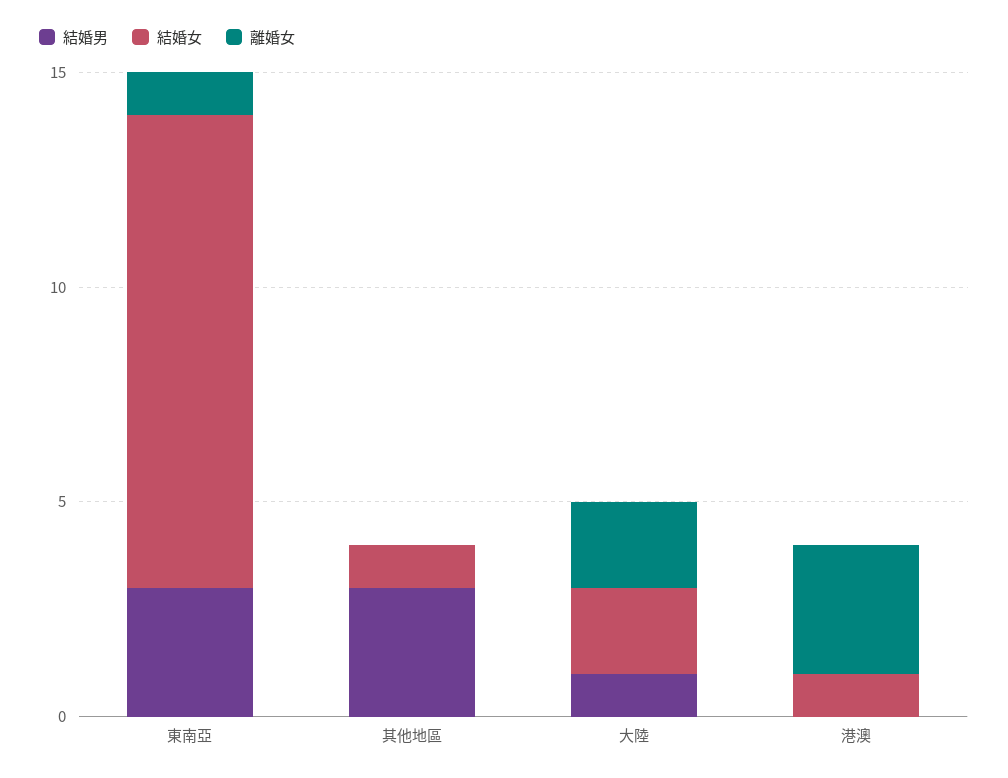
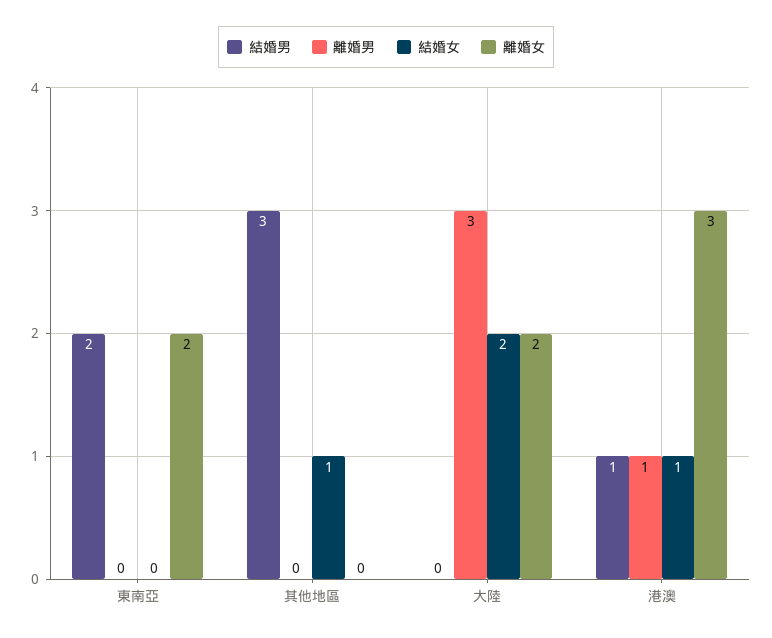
  {
    "結婚男": {
-     "東南亞": 3,
+     "東南亞": 2,
      "其他地區": 3,
-     "大陸": 1,
+     "大陸": 0,
-     "港澳": 0
+     "港澳": 1
    },
    "結婚女": {
-     "東南亞": 11,
+     "東南亞": 0,
      "其他地區": 1,
      "大陸": 2,
      "港澳": 1
    },
    "離婚女": {
-     "東南亞": 1,
+     "東南亞": 2,
      "其他地區": 0,
      "大陸": 2,
      "港澳": 3
-   }
+   },
+   "離婚男": {
+     "東南亞": 0,
+     "其他地區": 0,
+     "大陸": 3,
+     "港澳": 1
+   }
  }

